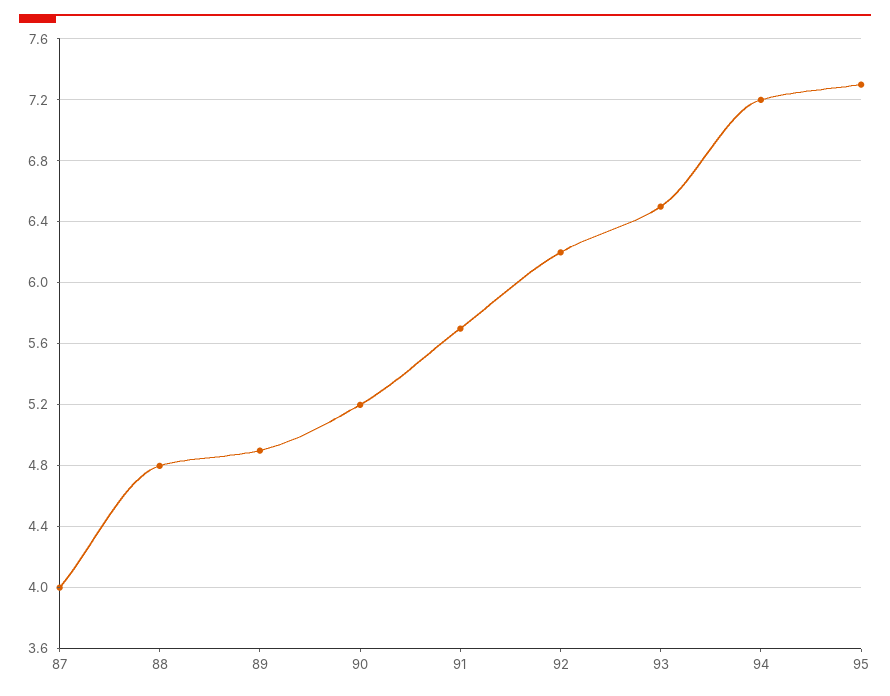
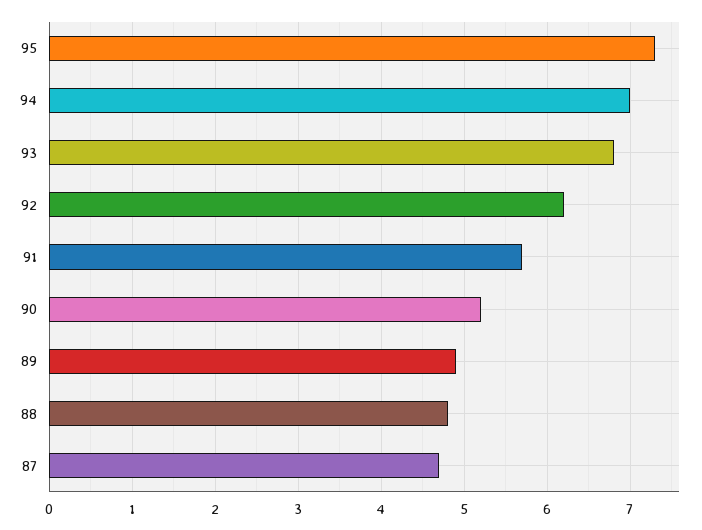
  {
-   "87": 4,
+   "87": 4.7,
    "88": 4.8,
    "89": 4.9,
    "90": 5.2,
    "91": 5.7,
    "92": 6.2,
-   "93": 6.5,
+   "93": 6.8,
-   "94": 7.2,
+   "94": 7,
    "95": 7.3
  }

